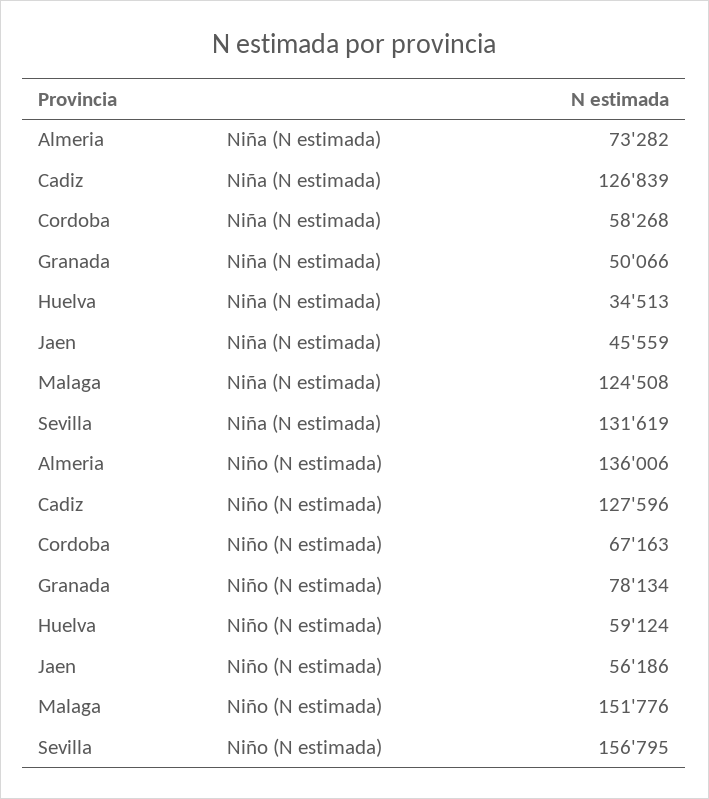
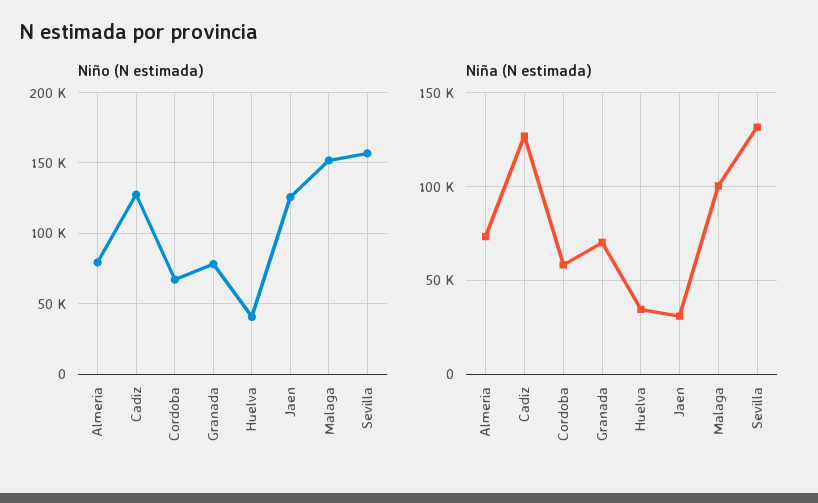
  {
    "Niña (N estimada)": {
      "Almeria": 73282,
      "Cadiz": 126839,
      "Cordoba": 58268,
-     "Granada": 50066,
+     "Granada": 70000,
      "Huelva": 34513,
-     "Jaen": 45559,
+     "Jaen": 30000,
-     "Malaga": 124508,
+     "Malaga": 100000,
      "Sevilla": 131619
    },
    "Niño (N estimada)": {
-     "Almeria": 136006,
+     "Almeria": 80000,
      "Cadiz": 127596,
      "Cordoba": 67163,
      "Granada": 78134,
-     "Huelva": 59124,
+     "Huelva": 40000,
-     "Jaen": 56186,
+     "Jaen": 125000,
      "Malaga": 151776,
      "Sevilla": 156795
    }
  }

